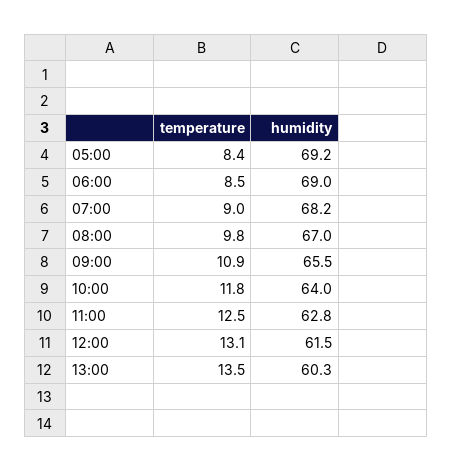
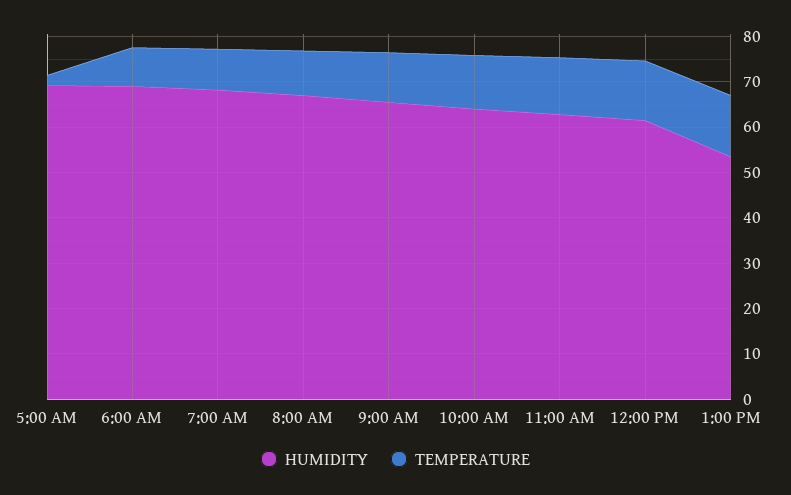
  {
    "temperature": {
-     "05:00": 8.4,
+     "05:00": 2,
      "06:00": 8.5,
      "07:00": 9,
      "08:00": 9.8,
      "09:00": 10.9,
      "10:00": 11.8,
      "11:00": 12.5,
      "12:00": 13.1,
      "13:00": 13.5
    },
    "humidity": {
      "05:00": 69.2,
      "06:00": 69,
      "07:00": 68.2,
      "08:00": 67,
      "09:00": 65.5,
      "10:00": 64,
      "11:00": 62.8,
      "12:00": 61.5,
-     "13:00": 60.3
+     "13:00": 54
    }
  }

